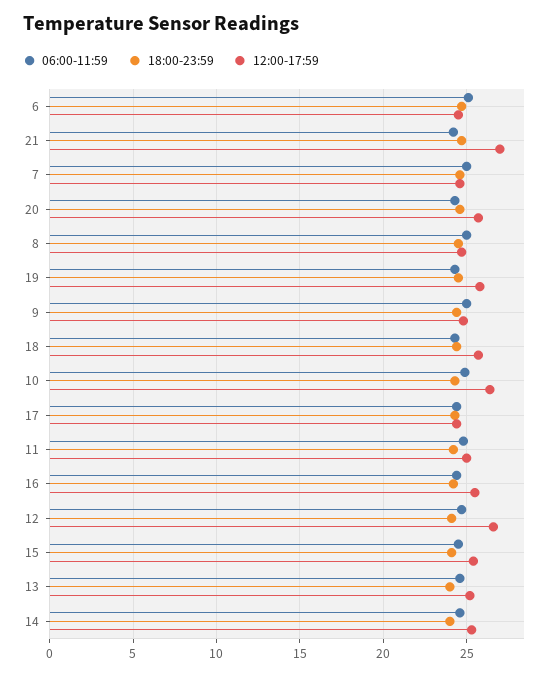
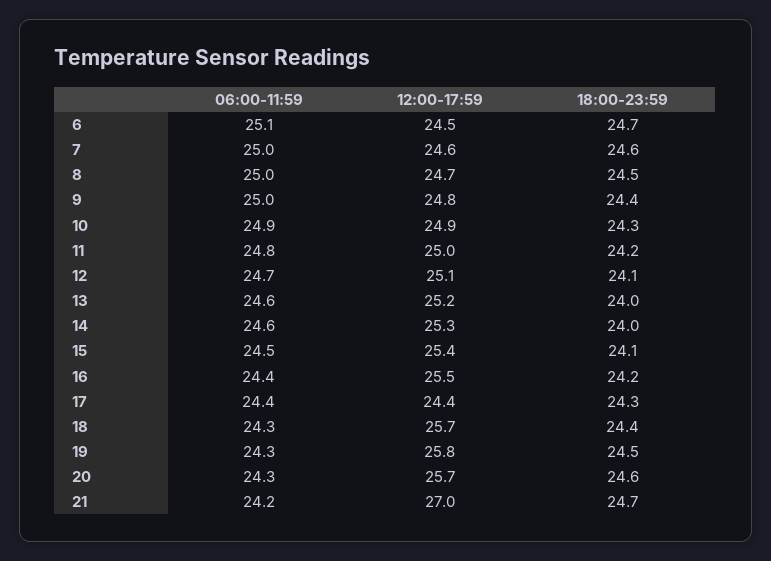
  {
    "06:00-11:59": {
      "6": 25.1,
      "21": 24.2,
      "7": 25,
      "20": 24.3,
      "8": 25,
      "19": 24.3,
      "9": 25,
      "18": 24.3,
      "10": 24.9,
      "17": 24.4,
      "11": 24.8,
      "16": 24.4,
      "12": 24.7,
      "15": 24.5,
      "13": 24.6,
      "14": 24.6
    },
    "18:00-23:59": {
      "6": 24.7,
      "21": 24.7,
      "7": 24.6,
      "20": 24.6,
      "8": 24.5,
      "19": 24.5,
      "9": 24.4,
      "18": 24.4,
      "10": 24.3,
      "17": 24.3,
      "11": 24.2,
      "16": 24.2,
      "12": 24.1,
      "15": 24.1,
      "13": 24,
      "14": 24
    },
    "12:00-17:59": {
      "6": 24.5,
      "21": 27,
      "7": 24.6,
      "20": 25.7,
      "8": 24.7,
      "19": 25.8,
      "9": 24.8,
      "18": 25.7,
-     "10": 26.5,
+     "10": 24.9,
      "17": 24.4,
      "11": 25,
      "16": 25.5,
-     "12": 26.5,
+     "12": 25.1,
      "15": 25.4,
      "13": 25.2,
      "14": 25.3
    }
  }

